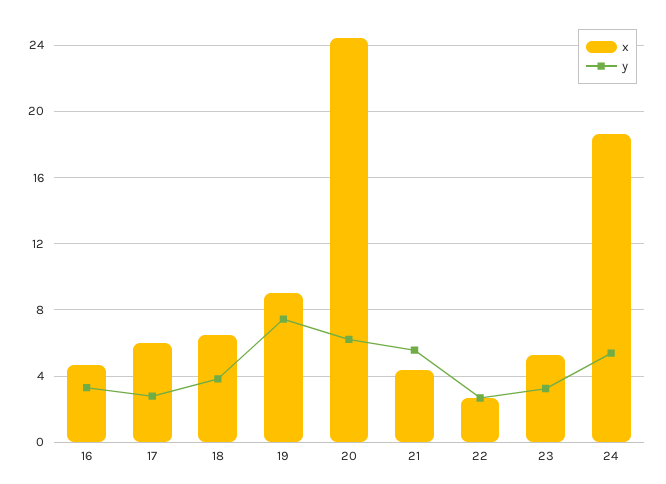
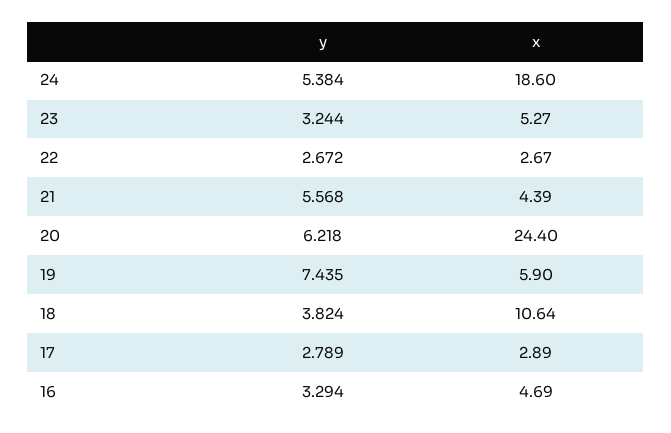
  {
    "x": {
      "16": 4.69,
-     "17": 6,
+     "17": 2.89,
-     "18": 6.5,
+     "18": 10.64,
-     "19": 9,
+     "19": 5.9,
      "20": 24.4,
      "21": 4.39,
      "22": 2.67,
      "23": 5.27,
      "24": 18.6
    },
    "y": {
      "16": 3.294,
      "17": 2.789,
      "18": 3.824,
      "19": 7.435,
      "20": 6.218,
      "21": 5.568,
      "22": 2.672,
      "23": 3.244,
      "24": 5.384
    }
  }

